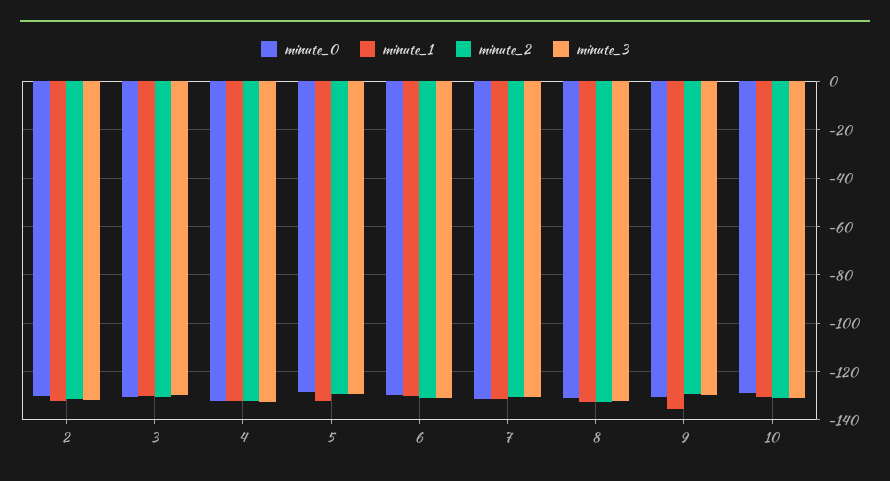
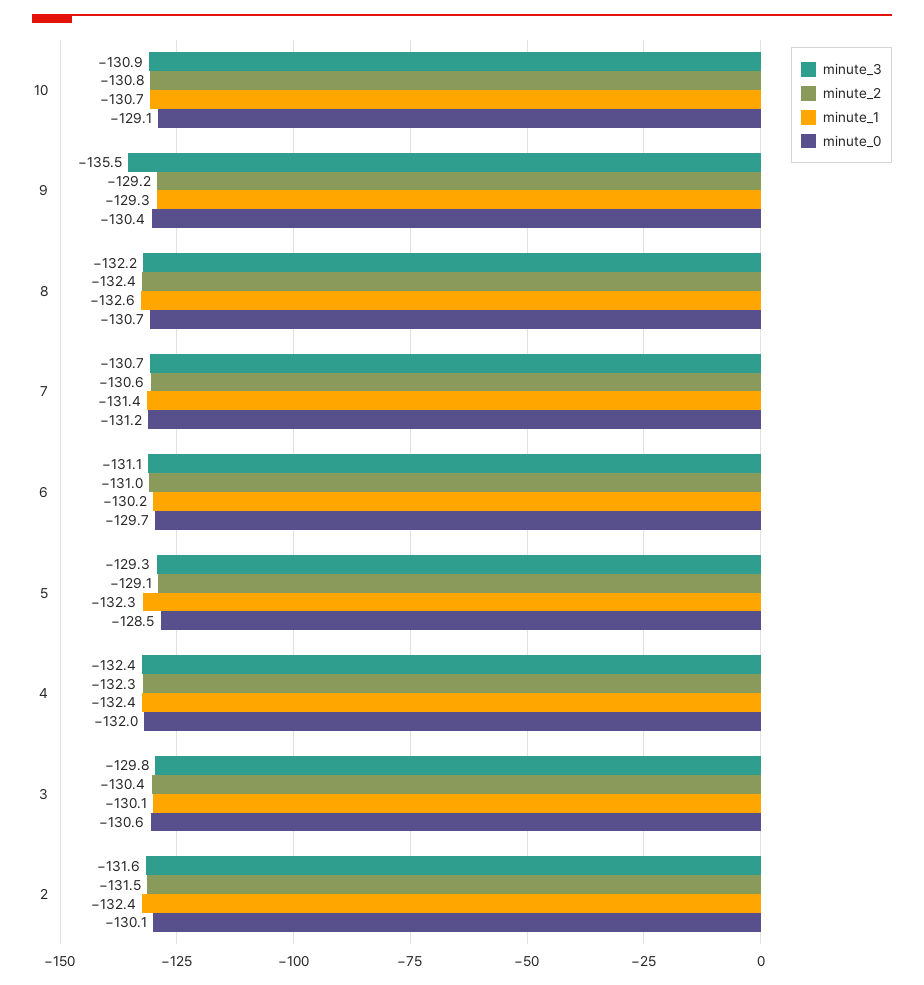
  {
    "minute_0": {
      "2": -130.1,
      "3": -130.6,
      "4": -132,
      "5": -128.5,
      "6": -129.7,
      "7": -131.2,
      "8": -130.7,
      "9": -130.4,
      "10": -129.1
    },
    "minute_1": {
      "2": -132.4,
      "3": -130.1,
      "4": -132.4,
      "5": -132.3,
      "6": -130.2,
      "7": -131.4,
      "8": -132.6,
-     "9": -135,
+     "9": -129.3,
      "10": -130.7
    },
    "minute_2": {
      "2": -131.5,
      "3": -130.4,
      "4": -132.3,
      "5": -129.1,
      "6": -131,
      "7": -130.6,
      "8": -132.4,
      "9": -129.2,
      "10": -130.8
    },
    "minute_3": {
      "2": -131.6,
      "3": -129.8,
      "4": -132.4,
      "5": -129.3,
      "6": -131.1,
      "7": -130.7,
      "8": -132.2,
-     "9": -130,
+     "9": -135.5,
      "10": -130.9
    }
  }

